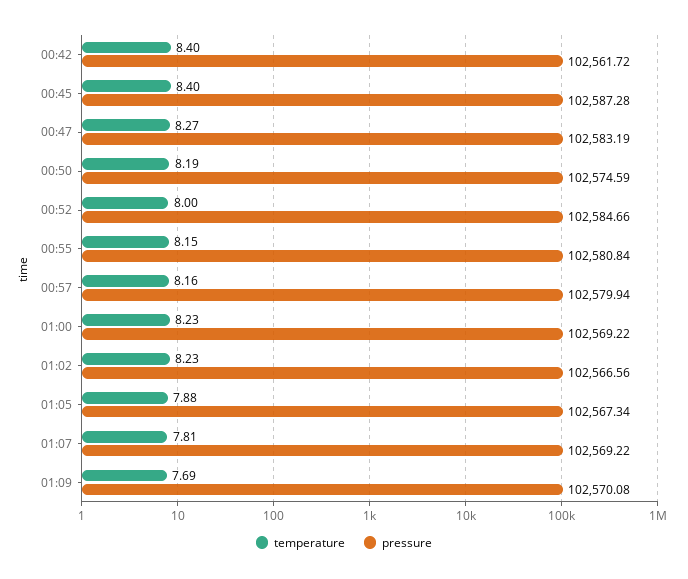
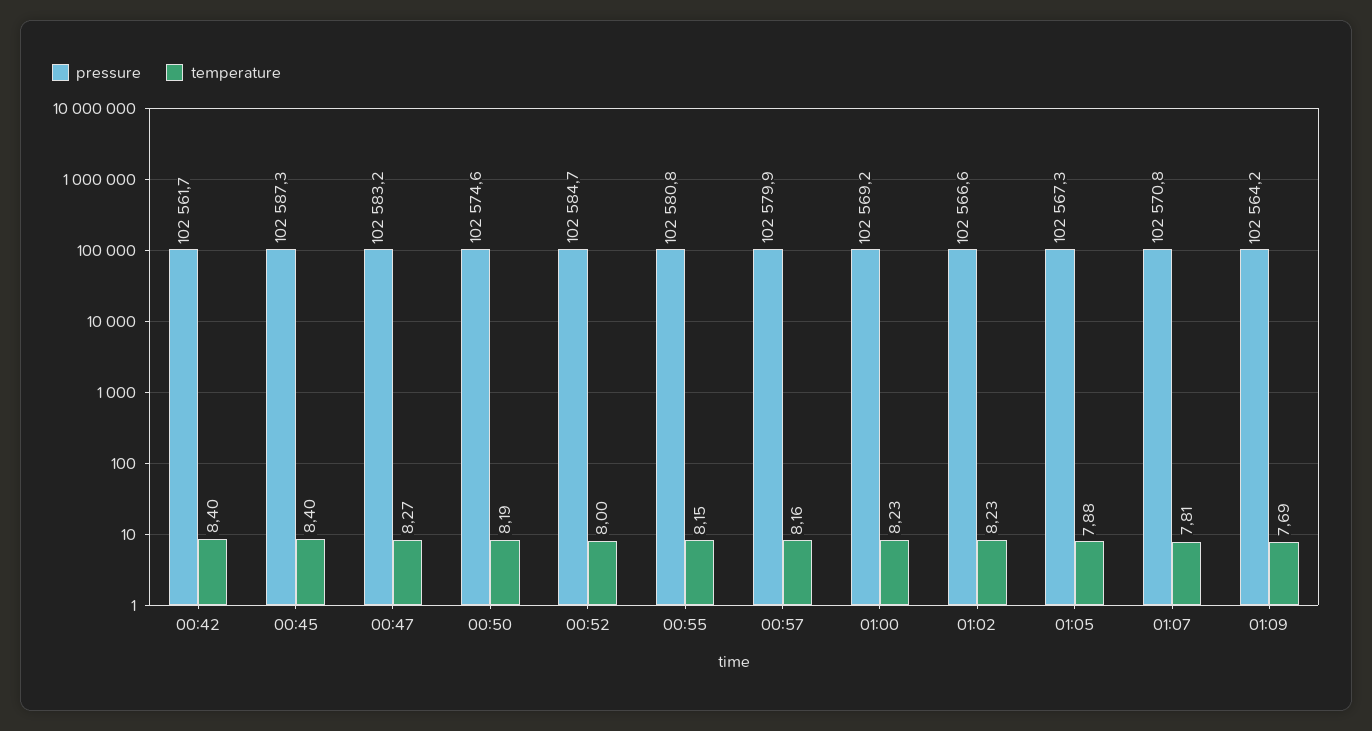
  {
    "temperature": {
      "00:42": 8.4,
      "00:45": 8.4,
      "00:47": 8.27,
      "00:50": 8.19,
      "00:52": 8,
      "00:55": 8.15,
      "00:57": 8.16,
      "01:00": 8.23,
      "01:02": 8.23,
      "01:05": 7.88,
      "01:07": 7.81,
      "01:09": 7.69
    },
    "pressure": {
      "00:42": 102561.72,
      "00:45": 102587.28,
      "00:47": 102583.19,
      "00:50": 102574.59,
      "00:52": 102584.66,
      "00:55": 102580.84,
      "00:57": 102579.94,
      "01:00": 102569.22,
      "01:02": 102566.56,
      "01:05": 102567.34,
-     "01:07": 102569.22,
+     "01:07": 102570.8,
-     "01:09": 102570.08
+     "01:09": 102564.2
    }
  }

